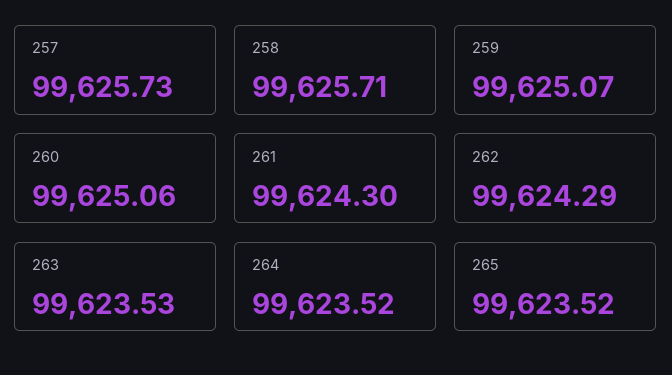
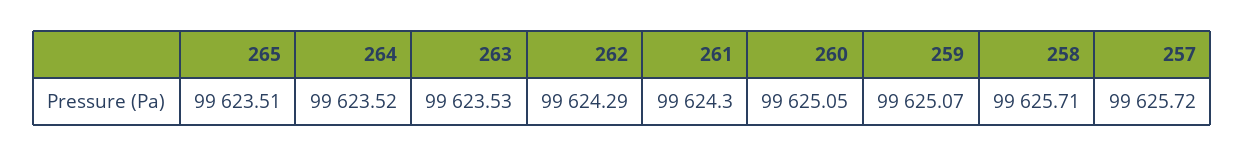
  {
-   "257": 99625.73,
+   "257": 99625.72,
    "258": 99625.71,
    "259": 99625.07,
-   "260": 99625.06,
+   "260": 99625.05,
    "261": 99624.3,
    "262": 99624.29,
    "263": 99623.53,
    "264": 99623.52,
-   "265": 99623.52
+   "265": 99623.51
  }

